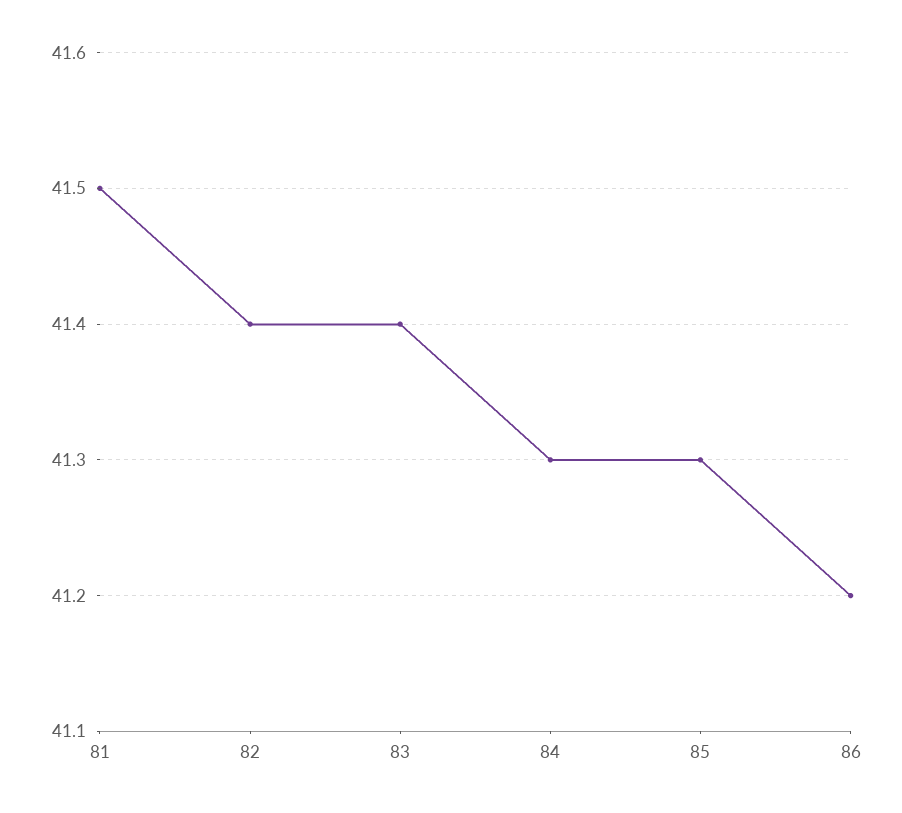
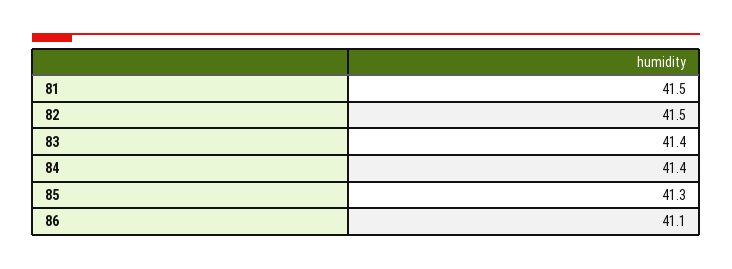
  {
    "81": 41.5,
-   "82": 41.4,
+   "82": 41.5,
    "83": 41.4,
-   "84": 41.3,
+   "84": 41.4,
    "85": 41.3,
-   "86": 41.2
+   "86": 41.1
  }

